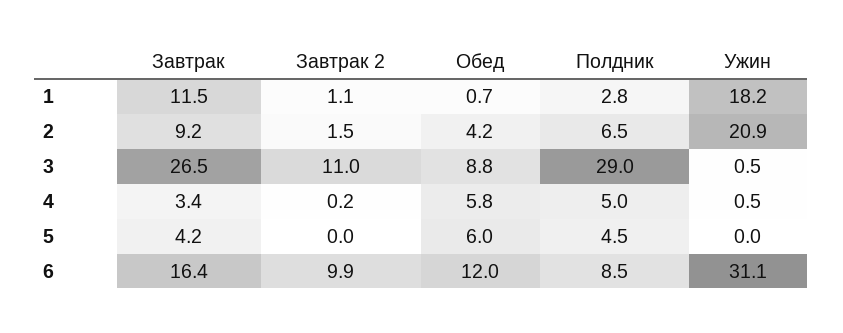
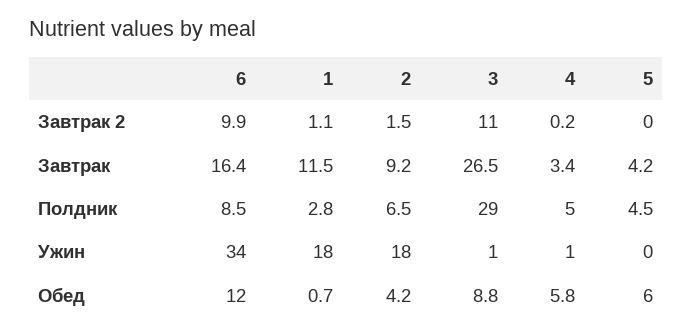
  {
    "Завтрак": {
      "1": 11.5,
      "2": 9.2,
      "3": 26.5,
      "4": 3.4,
      "5": 4.2,
      "6": 16.4
    },
    "Завтрак 2": {
      "1": 1.1,
      "2": 1.5,
      "3": 11,
      "4": 0.2,
      "5": 0,
      "6": 9.9
    },
    "Обед": {
      "1": 0.7,
      "2": 4.2,
      "3": 8.8,
      "4": 5.8,
      "5": 6,
      "6": 12
    },
    "Полдник": {
      "1": 2.8,
      "2": 6.5,
      "3": 29,
      "4": 5,
      "5": 4.5,
      "6": 8.5
    },
    "Ужин": {
      "1": 18.2,
-     "2": 20.9,
+     "2": 18,
      "3": 0.5,
      "4": 0.5,
      "5": 0,
-     "6": 31.1
+     "6": 34
    }
  }

